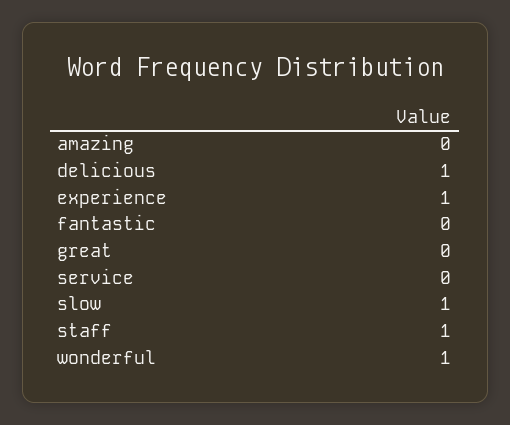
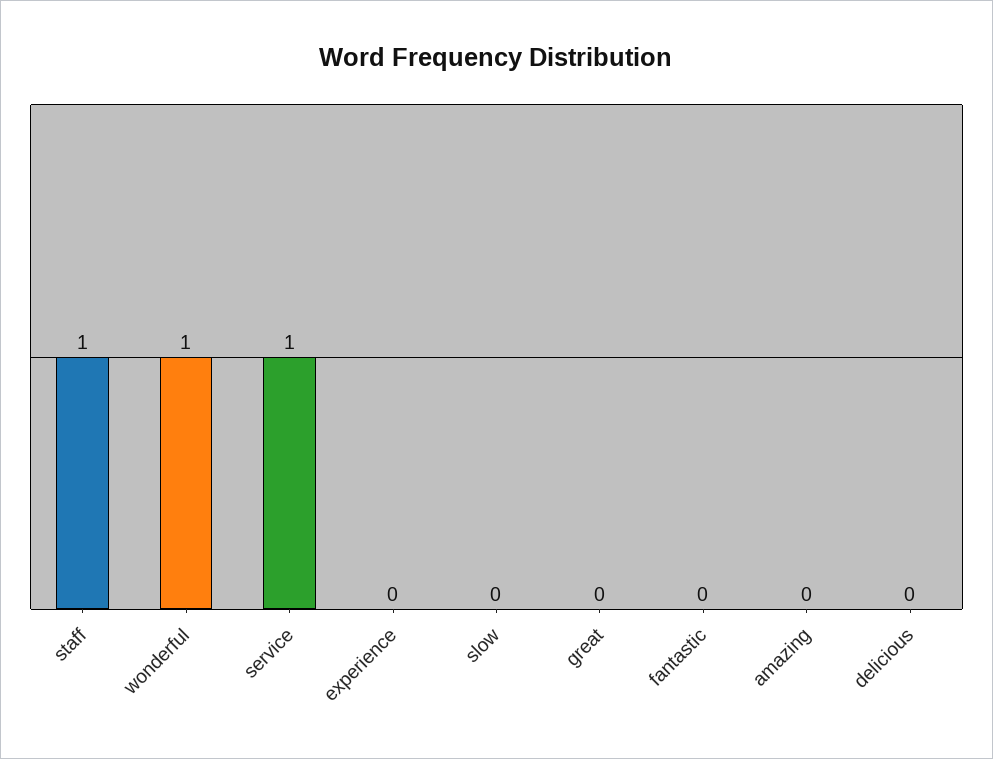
  {
    "amazing": 0,
-   "delicious": 1,
+   "delicious": 0,
-   "experience": 1,
+   "experience": 0,
    "fantastic": 0,
    "great": 0,
-   "service": 0,
+   "service": 1,
-   "slow": 1,
+   "slow": 0,
    "staff": 1,
    "wonderful": 1
  }

